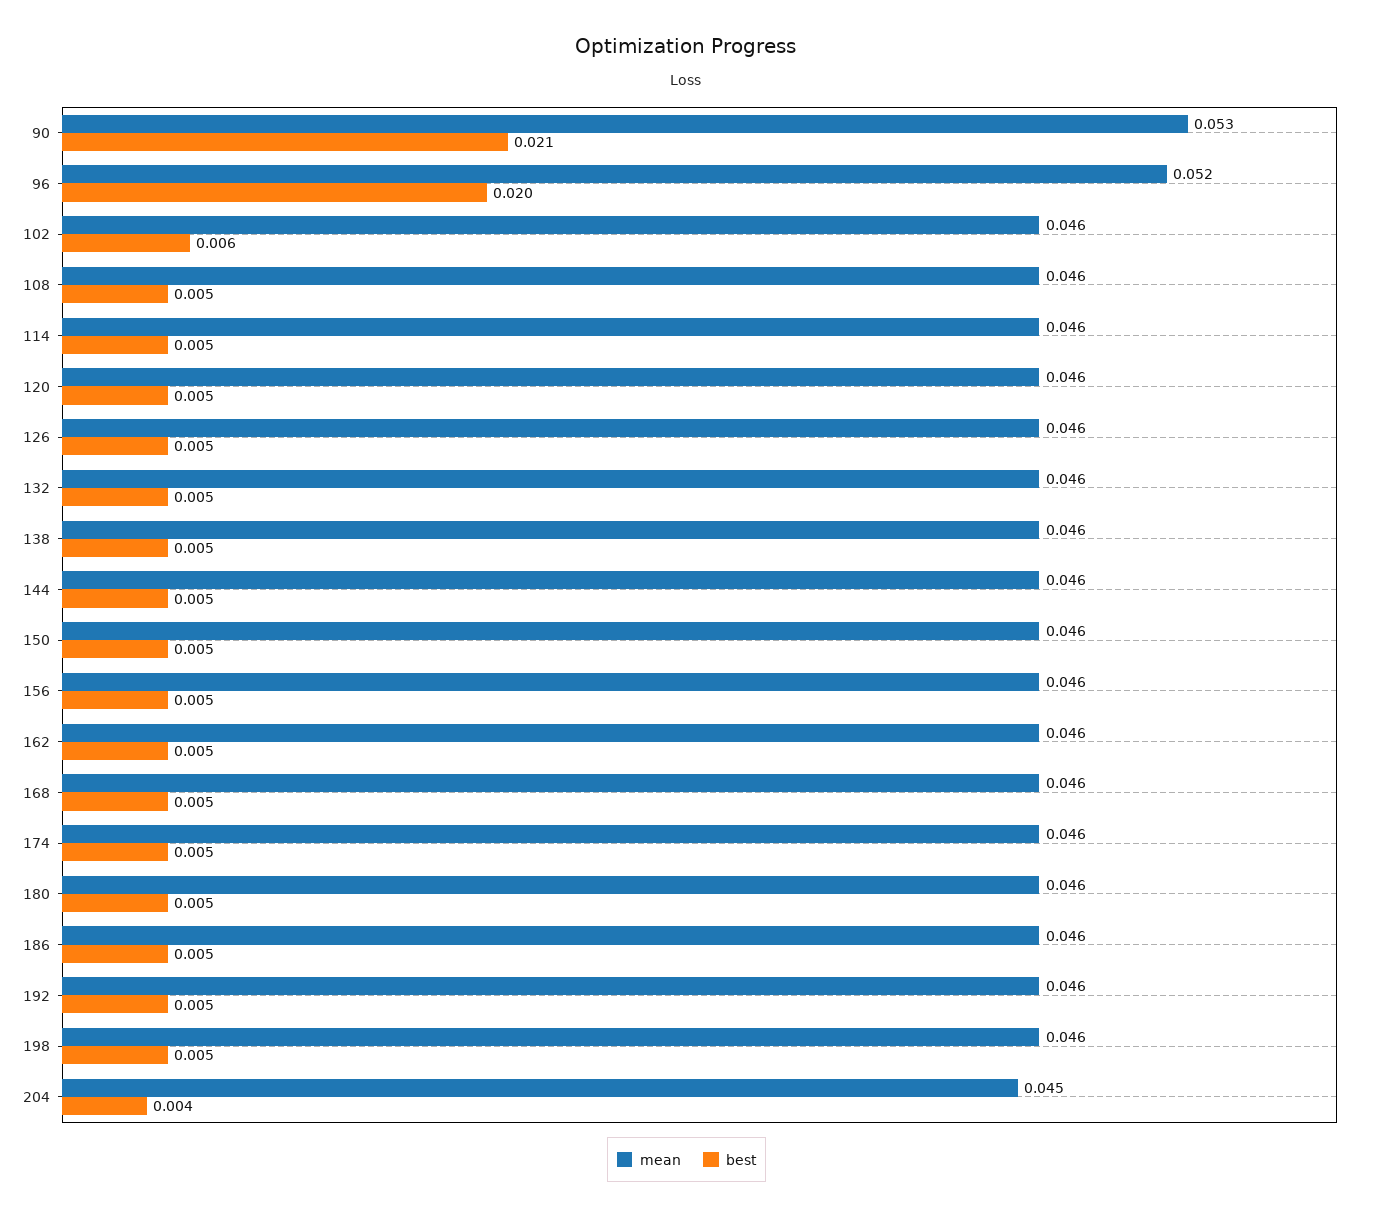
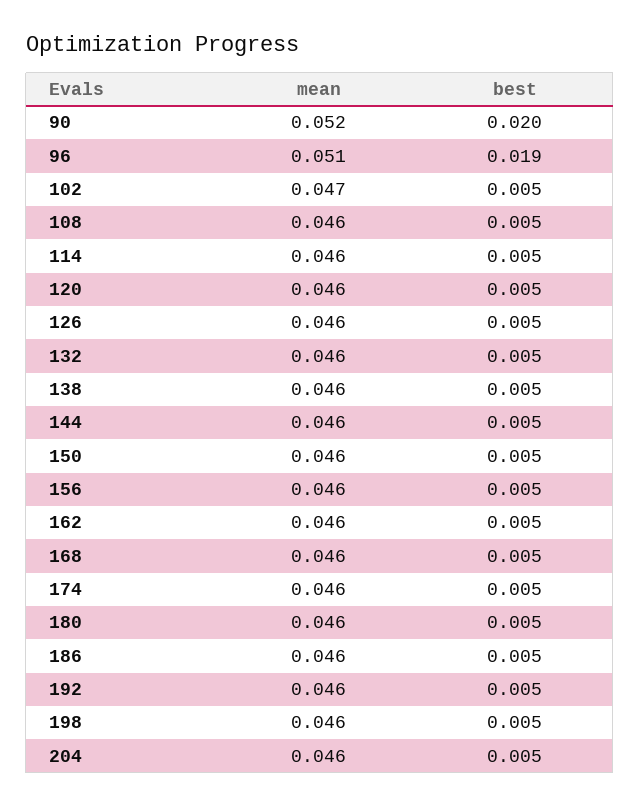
  {
    "mean": {
-     "90": 0.053,
+     "90": 0.052,
-     "96": 0.052,
+     "96": 0.051,
-     "102": 0.046,
+     "102": 0.047,
      "108": 0.046,
      "114": 0.046,
      "120": 0.046,
      "126": 0.046,
      "132": 0.046,
      "138": 0.046,
      "144": 0.046,
      "150": 0.046,
      "156": 0.046,
      "162": 0.046,
      "168": 0.046,
      "174": 0.046,
      "180": 0.046,
      "186": 0.046,
      "192": 0.046,
      "198": 0.046,
-     "204": 0.045
+     "204": 0.046
    },
    "best": {
-     "90": 0.021,
+     "90": 0.02,
-     "96": 0.02,
+     "96": 0.019,
-     "102": 0.006,
+     "102": 0.005,
      "108": 0.005,
      "114": 0.005,
      "120": 0.005,
      "126": 0.005,
      "132": 0.005,
      "138": 0.005,
      "144": 0.005,
      "150": 0.005,
      "156": 0.005,
      "162": 0.005,
      "168": 0.005,
      "174": 0.005,
      "180": 0.005,
      "186": 0.005,
      "192": 0.005,
      "198": 0.005,
-     "204": 0.004
+     "204": 0.005
    }
  }

